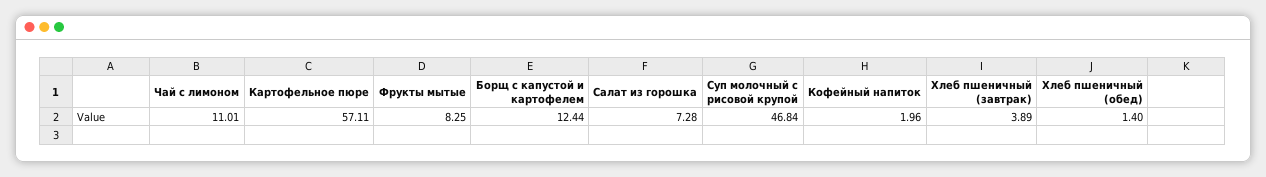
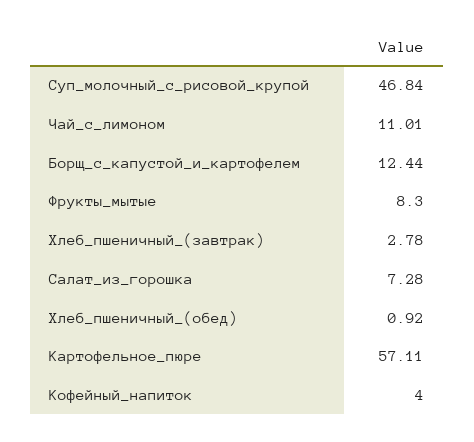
  {
    "Чай с лимоном": 11.01,
    "Картофельное пюре": 57.11,
-   "Фрукты мытые": 8.25,
+   "Фрукты мытые": 8.3,
    "Борщ с капустой и картофелем": 12.44,
    "Салат из горошка": 7.28,
    "Суп молочный с рисовой крупой": 46.84,
-   "Кофейный напиток": 1.96,
+   "Кофейный напиток": 4,
-   "Хлеб пшеничный (завтрак)": 3.89,
+   "Хлеб пшеничный (завтрак)": 2.78,
-   "Хлеб пшеничный (обед)": 1.4
+   "Хлеб пшеничный (обед)": 0.92
  }

